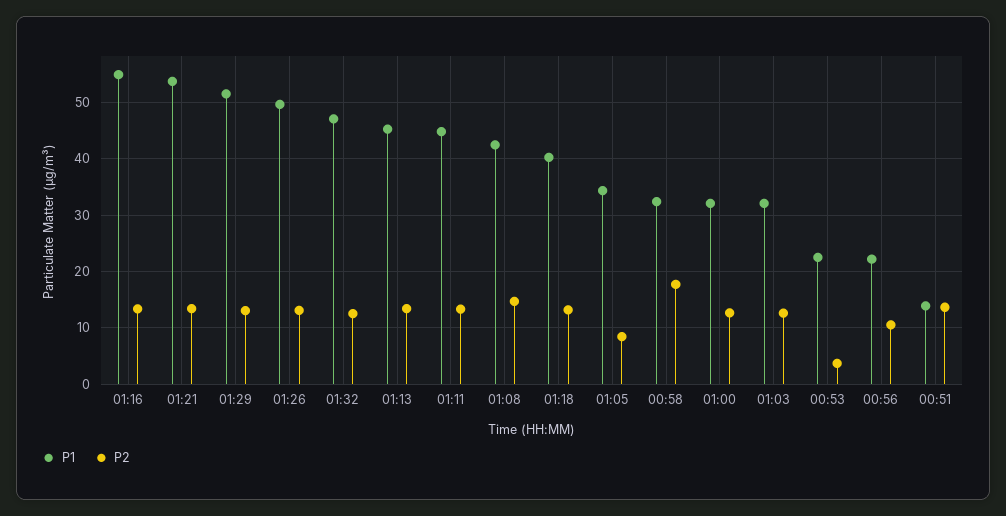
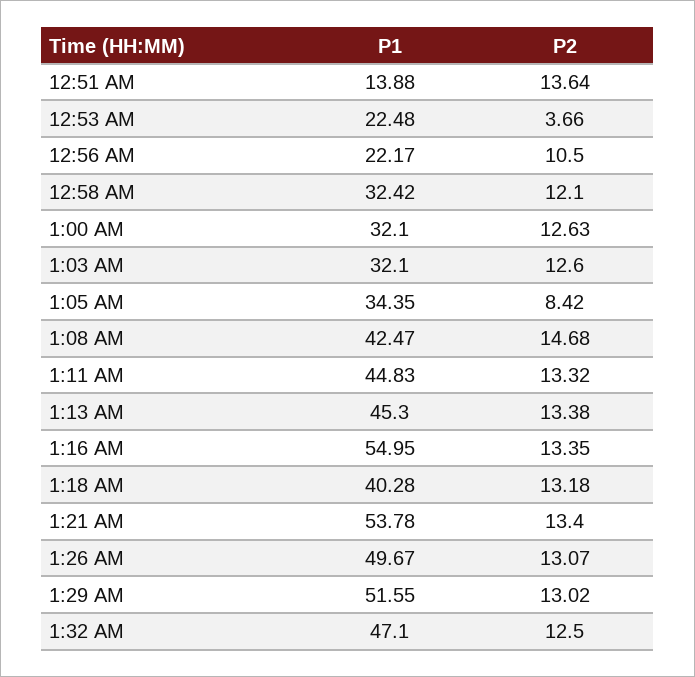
  {
    "P1": {
      "01:16": 54.95,
      "01:21": 53.78,
      "01:29": 51.55,
      "01:26": 49.67,
      "01:32": 47.1,
      "01:13": 45.3,
      "01:11": 44.83,
      "01:08": 42.47,
      "01:18": 40.28,
      "01:05": 34.35,
      "00:58": 32.42,
      "01:00": 32.1,
      "01:03": 32.1,
      "00:53": 22.48,
      "00:56": 22.17,
      "00:51": 13.88
    },
    "P2": {
      "01:16": 13.35,
      "01:21": 13.4,
      "01:29": 13.02,
      "01:26": 13.07,
      "01:32": 12.5,
      "01:13": 13.38,
      "01:11": 13.32,
      "01:08": 14.68,
      "01:18": 13.18,
      "01:05": 8.42,
-     "00:58": 18,
+     "00:58": 12.1,
      "01:00": 12.63,
      "01:03": 12.6,
      "00:53": 3.66,
      "00:56": 10.5,
      "00:51": 13.64
    }
  }

